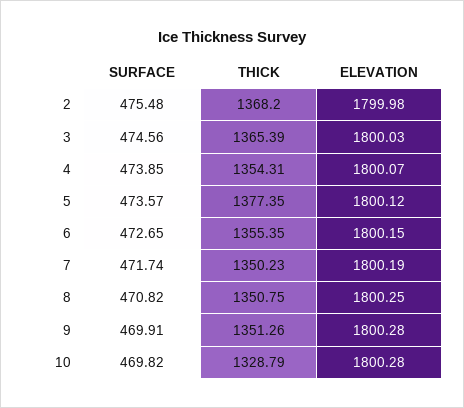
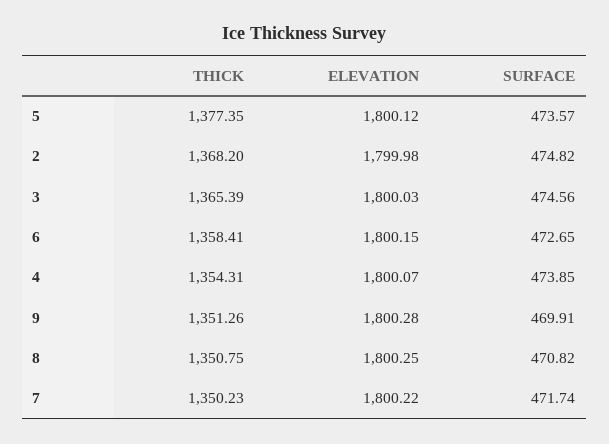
  {
    "SURFACE": {
-     "2": 475.48,
+     "2": 474.82,
      "3": 474.56,
      "4": 473.85,
      "5": 473.57,
      "6": 472.65,
      "7": 471.74,
      "8": 470.82,
-     "9": 469.91,
+     "9": 469.91
-     "10": 469.82
    },
    "THICK": {
      "2": 1368.2,
      "3": 1365.39,
      "4": 1354.31,
      "5": 1377.35,
-     "6": 1355.35,
+     "6": 1358.41,
      "7": 1350.23,
      "8": 1350.75,
-     "9": 1351.26,
+     "9": 1351.26
-     "10": 1328.79
    },
    "ELEVATION": {
      "2": 1799.98,
      "3": 1800.03,
      "4": 1800.07,
      "5": 1800.12,
      "6": 1800.15,
-     "7": 1800.19,
+     "7": 1800.22,
      "8": 1800.25,
-     "9": 1800.28,
+     "9": 1800.28
-     "10": 1800.28
    }
  }

